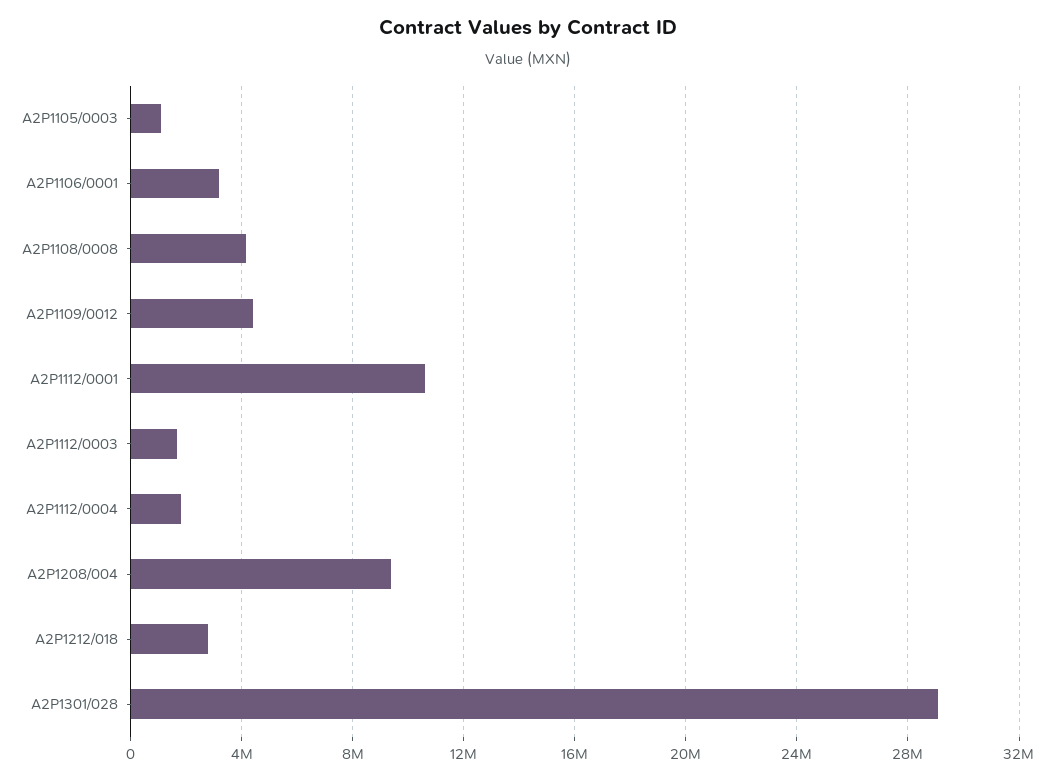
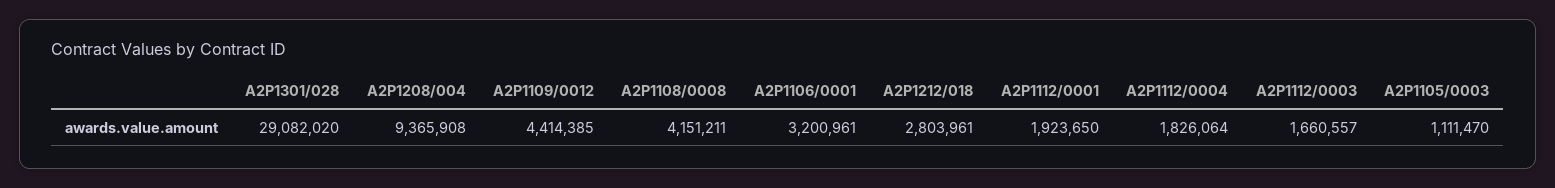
  {
    "A2P1105/0003": 1111470,
    "A2P1106/0001": 3200961,
    "A2P1108/0008": 4151211,
    "A2P1109/0012": 4414385,
-   "A2P1112/0001": 10500000,
+   "A2P1112/0001": 1923650,
    "A2P1112/0003": 1660557,
    "A2P1112/0004": 1826064,
    "A2P1208/004": 9365908,
    "A2P1212/018": 2803961,
    "A2P1301/028": 29082020
  }

